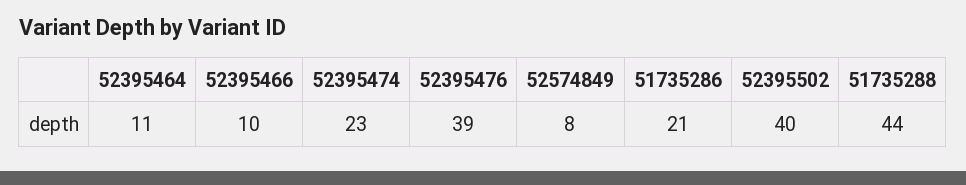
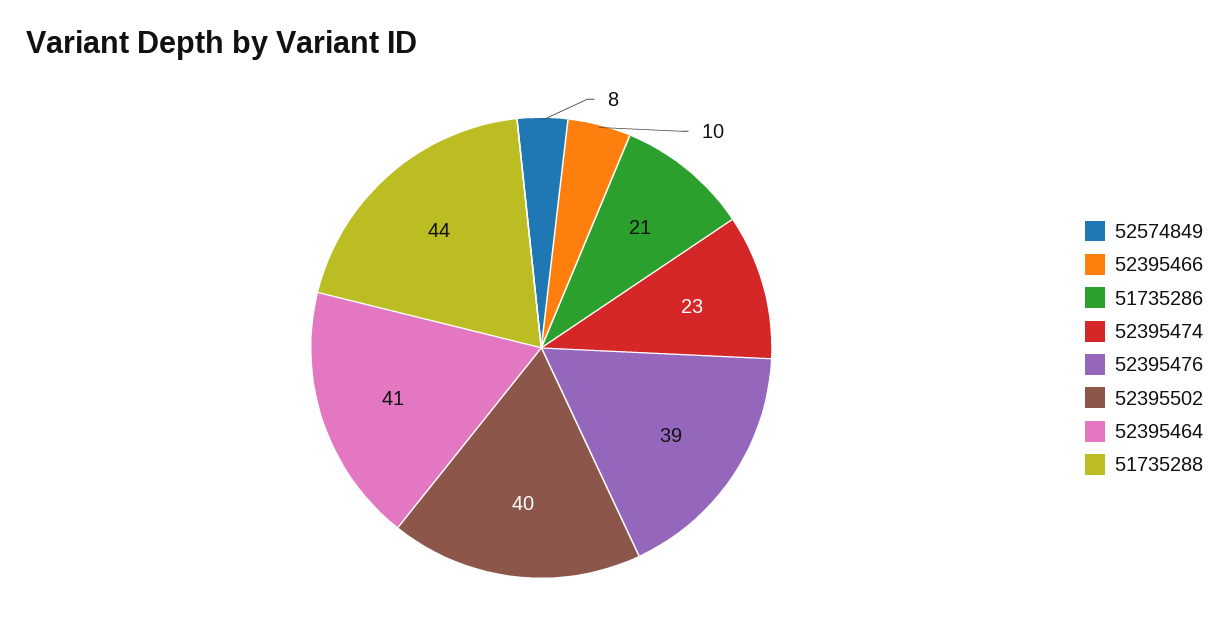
  {
-   "52395464": 11,
+   "52395464": 41,
    "52395466": 10,
    "52395474": 23,
    "52395476": 39,
    "52574849": 8,
    "51735286": 21,
    "52395502": 40,
    "51735288": 44
  }

